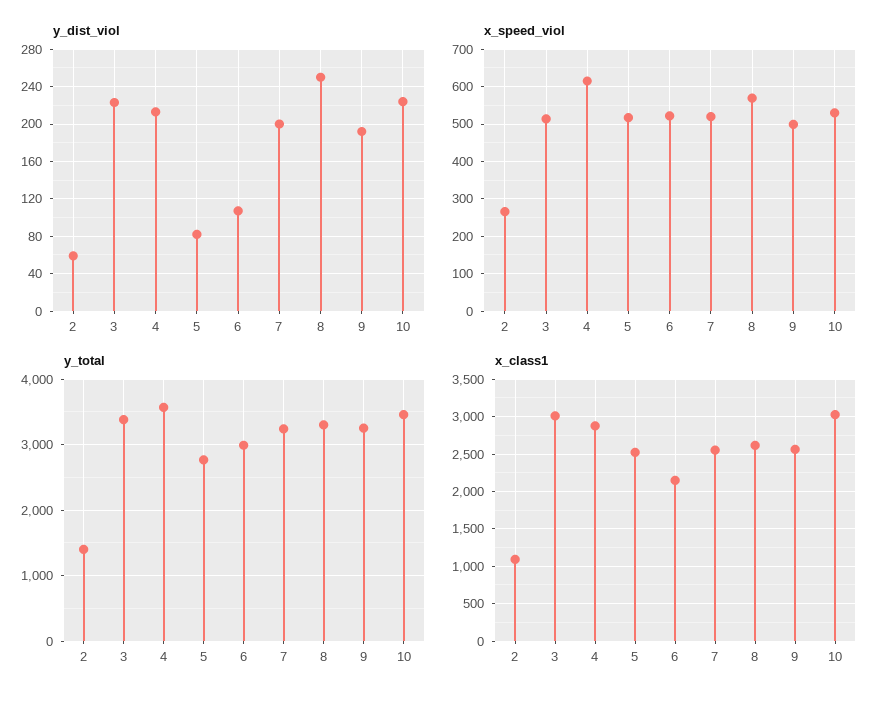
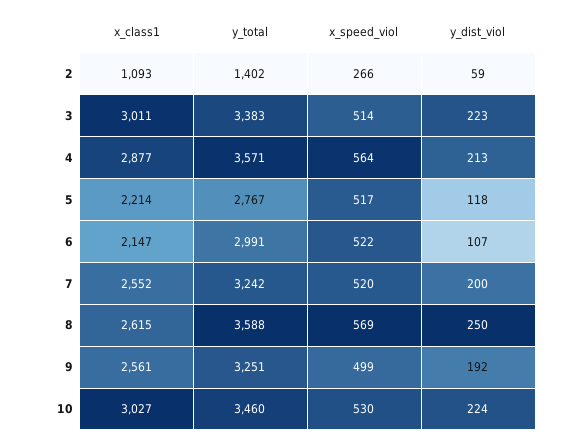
  {
    "y_dist_viol": {
      "2": 59,
      "3": 223,
      "4": 213,
-     "5": 80,
+     "5": 118,
      "6": 107,
      "7": 200,
      "8": 250,
      "9": 192,
      "10": 224
    },
    "x_speed_viol": {
      "2": 266,
      "3": 514,
-     "4": 620,
+     "4": 564,
      "5": 517,
      "6": 522,
      "7": 520,
      "8": 569,
      "9": 499,
      "10": 530
    },
    "y_total": {
      "2": 1402,
      "3": 3383,
      "4": 3571,
      "5": 2767,
      "6": 2991,
      "7": 3242,
-     "8": 3300,
+     "8": 3588,
      "9": 3251,
      "10": 3460
    },
    "x_class1": {
      "2": 1093,
      "3": 3011,
      "4": 2877,
-     "5": 2500,
+     "5": 2214,
      "6": 2147,
      "7": 2552,
      "8": 2615,
      "9": 2561,
      "10": 3027
    }
  }

